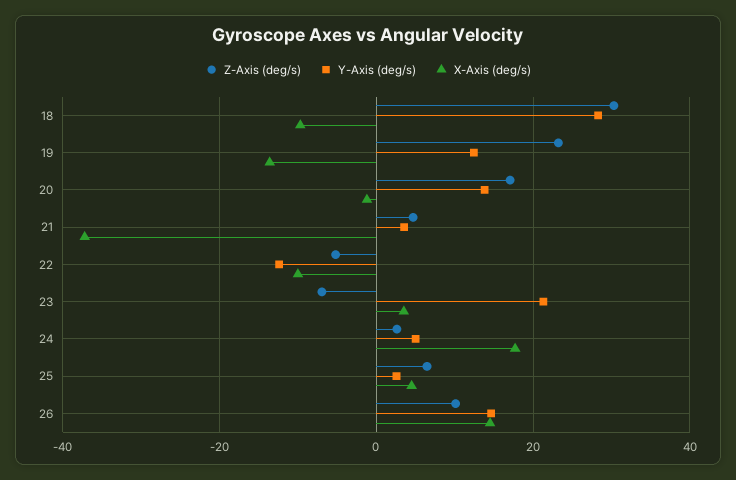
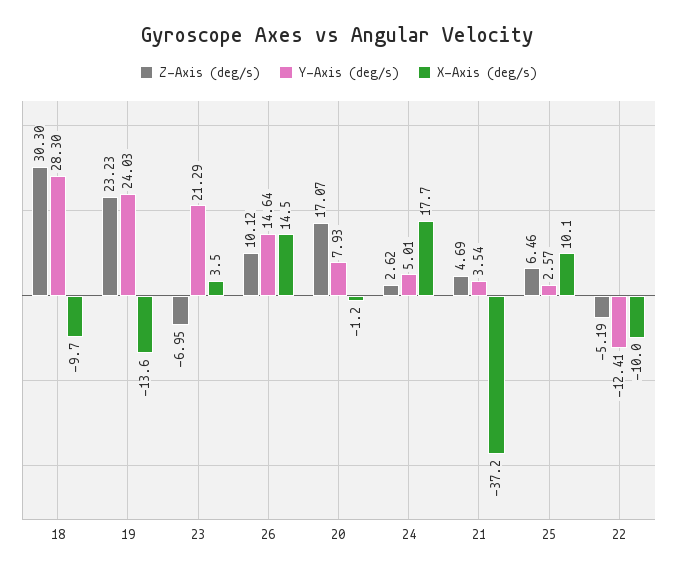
  {
    "Z-Axis (deg/s)": {
      "18": 30.3,
      "19": 23.23,
      "20": 17.07,
      "21": 4.69,
      "22": -5.19,
      "23": -6.95,
      "24": 2.62,
      "25": 6.46,
      "26": 10.12
    },
    "Y-Axis (deg/s)": {
      "18": 28.3,
-     "19": 12,
+     "19": 24.03,
-     "20": 14,
+     "20": 7.93,
      "21": 3.54,
      "22": -12.41,
      "23": 21.29,
      "24": 5.01,
      "25": 2.57,
      "26": 14.64
    },
    "X-Axis (deg/s)": {
      "18": -9.7,
      "19": -13.6,
      "20": -1.2,
      "21": -37.2,
      "22": -10,
      "23": 3.5,
      "24": 17.7,
-     "25": 4,
+     "25": 10.1,
      "26": 14.5
    }
  }

